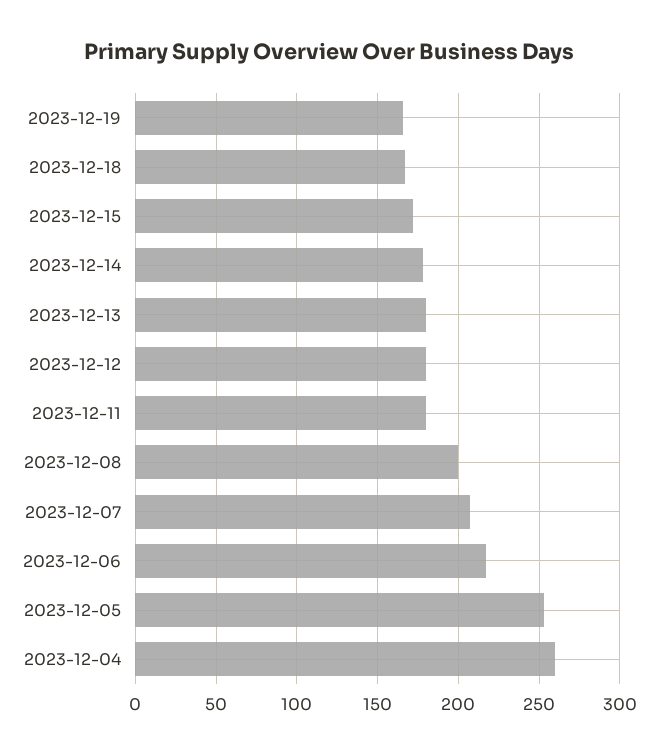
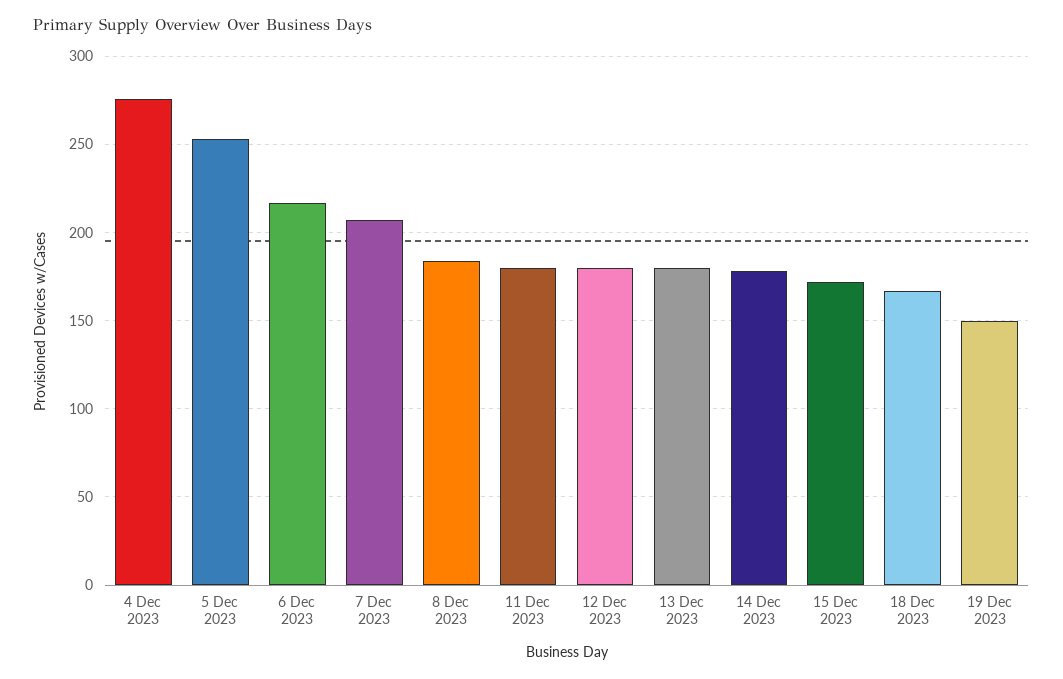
  {
-   "2023-12-19": 165,
+   "2023-12-19": 150,
    "2023-12-18": 165,
    "2023-12-15": 170,
    "2023-12-14": 180,
    "2023-12-13": 180,
    "2023-12-12": 180,
    "2023-12-11": 180,
-   "2023-12-08": 200,
+   "2023-12-08": 185,
    "2023-12-07": 205,
    "2023-12-06": 215,
    "2023-12-05": 255,
-   "2023-12-04": 260
+   "2023-12-04": 275
  }

